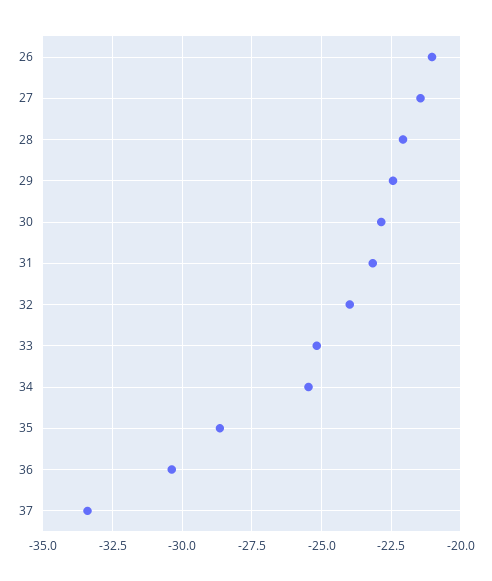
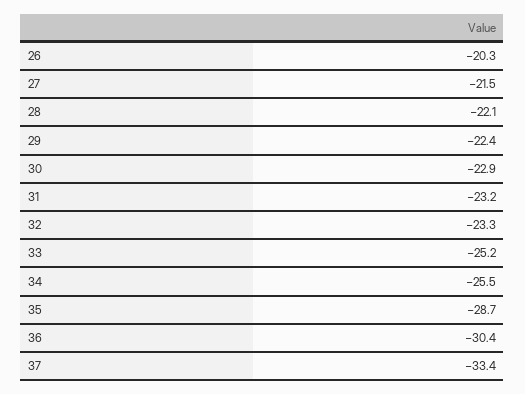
  {
-   "26": -21,
+   "26": -20.3,
    "27": -21.5,
    "28": -22.1,
    "29": -22.4,
    "30": -22.9,
    "31": -23.2,
-   "32": -24,
+   "32": -23.3,
    "33": -25.2,
    "34": -25.5,
    "35": -28.7,
    "36": -30.4,
    "37": -33.4
  }

